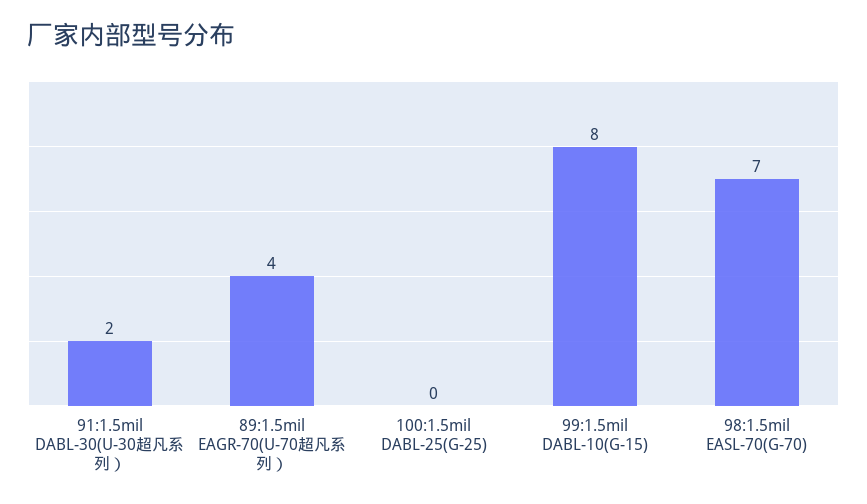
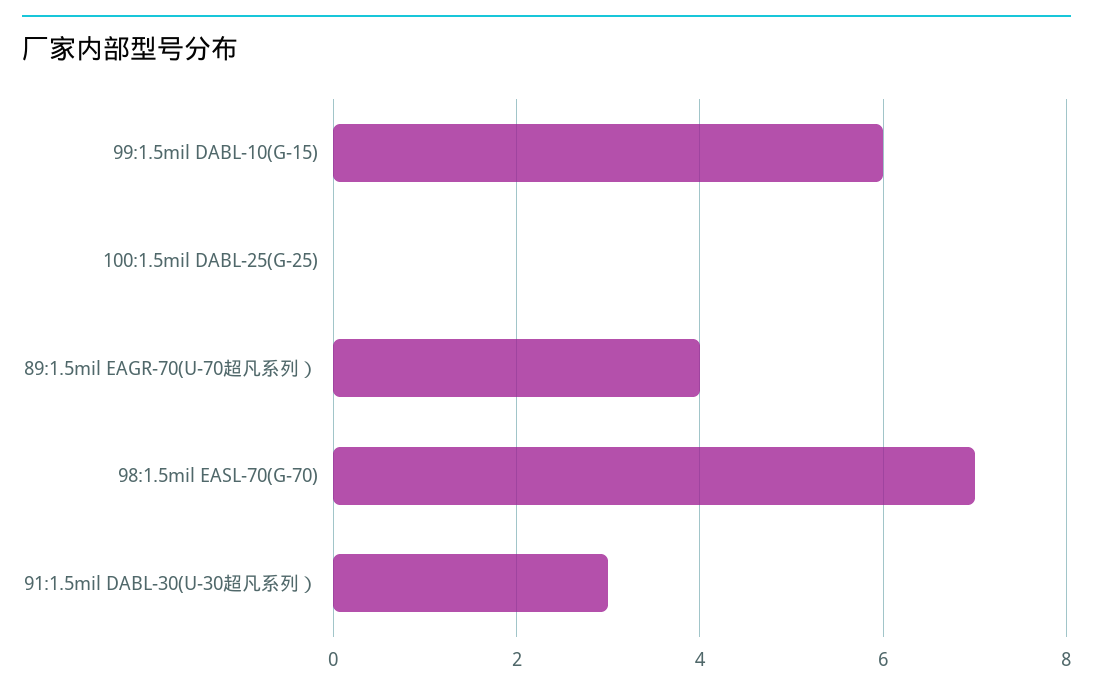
  {
-   "91:1.5mil DABL-30(U-30超凡系列）": 2,
+   "91:1.5mil DABL-30(U-30超凡系列）": 3,
    "89:1.5mil EAGR-70(U-70超凡系列）": 4,
    "100:1.5mil DABL-25(G-25)": 0,
-   "99:1.5mil DABL-10(G-15)": 8,
+   "99:1.5mil DABL-10(G-15)": 6,
    "98:1.5mil EASL-70(G-70)": 7
  }

